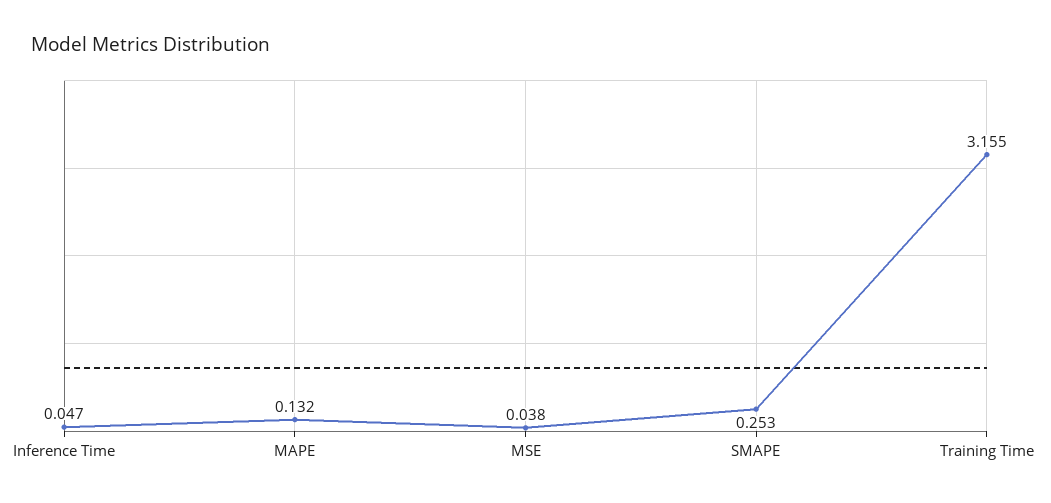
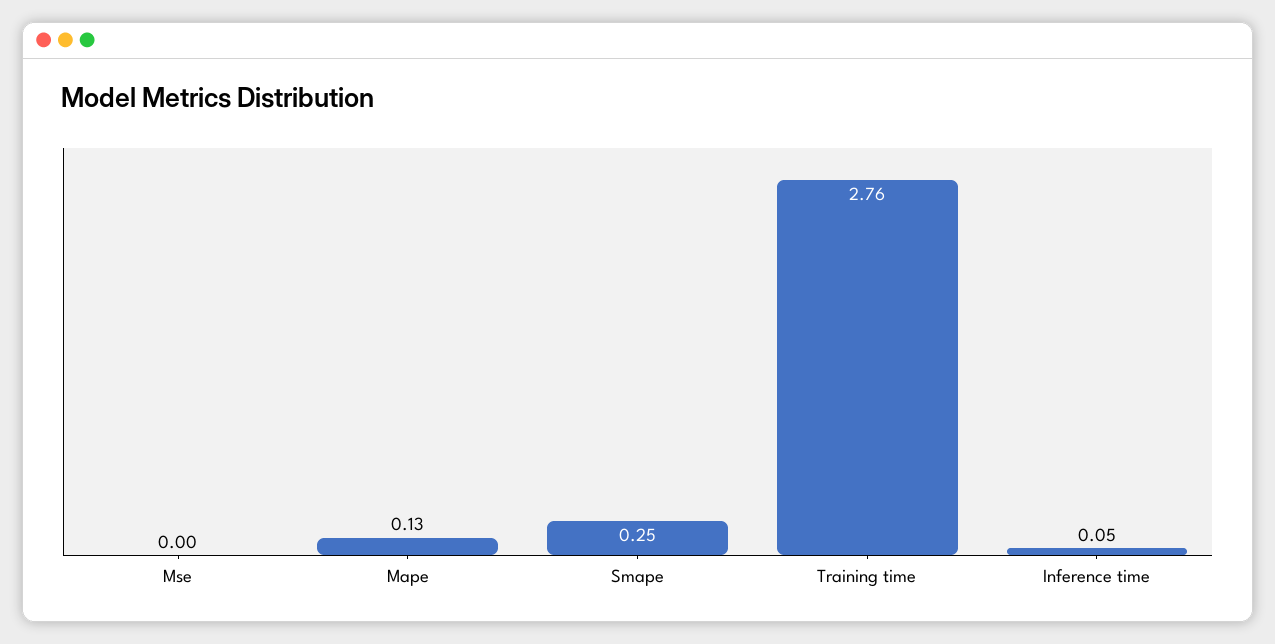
  {
    "Inference Time": 0.047,
    "MAPE": 0.132,
-   "MSE": 0.038,
+   "MSE": 0,
    "SMAPE": 0.253,
-   "Training Time": 3.155
+   "Training Time": 2.76
  }

